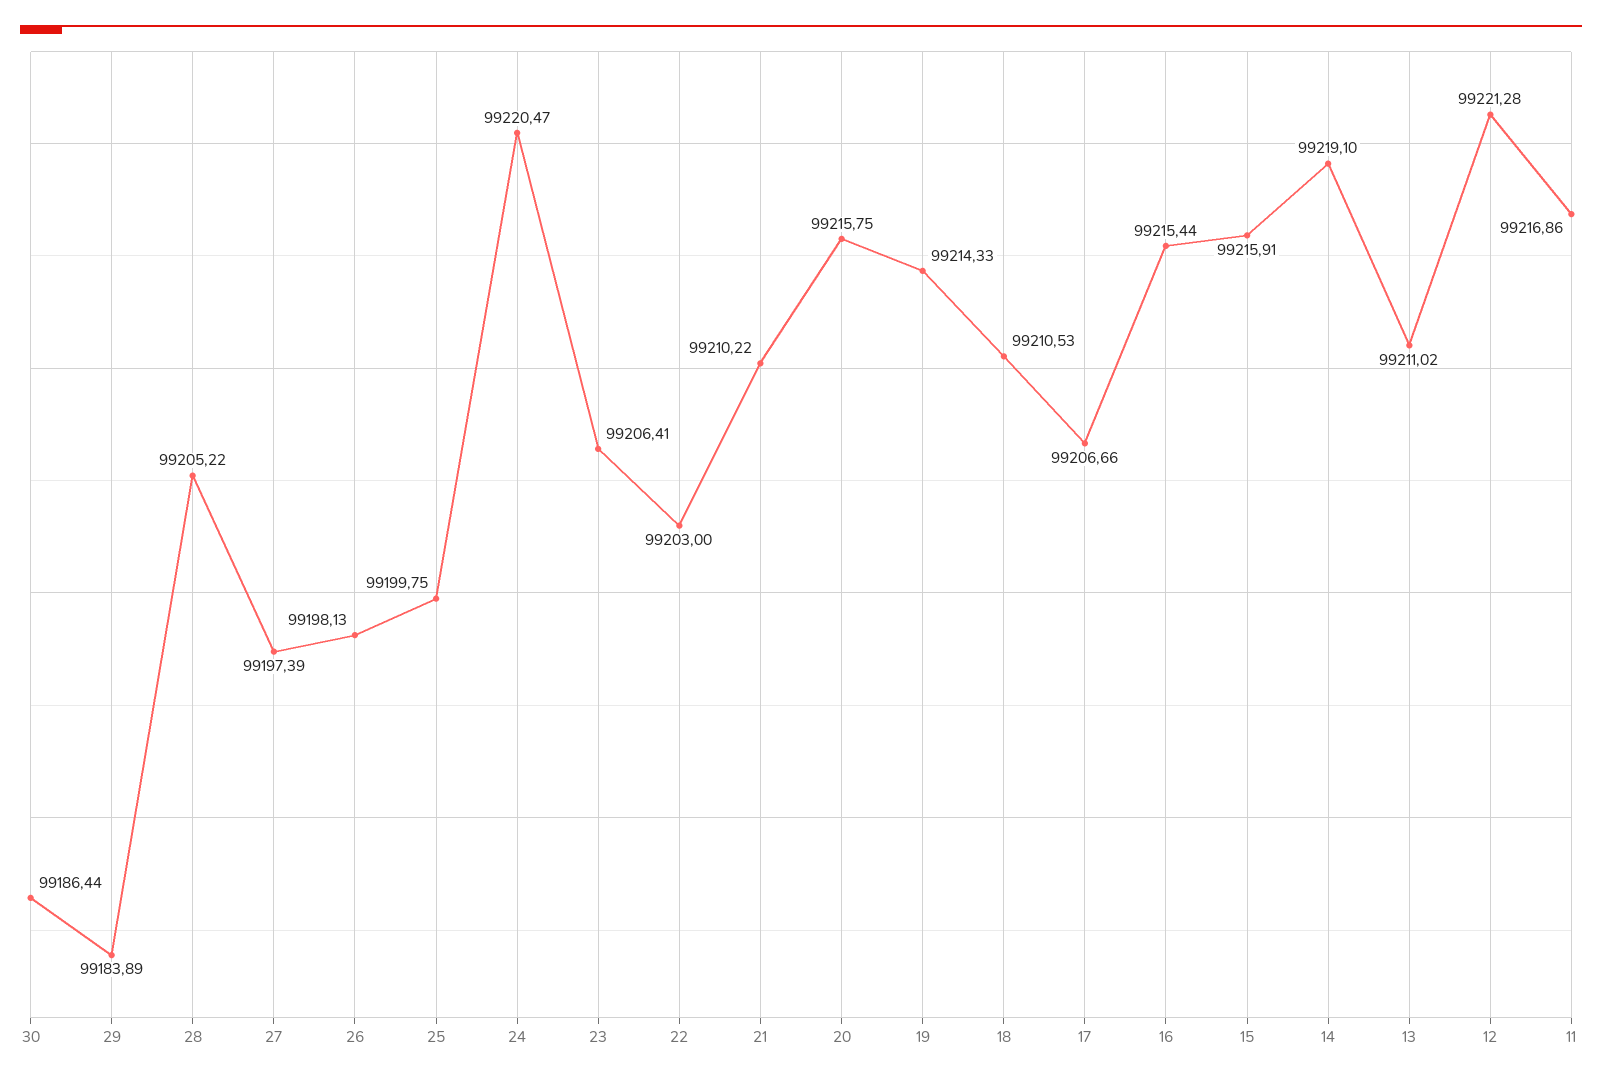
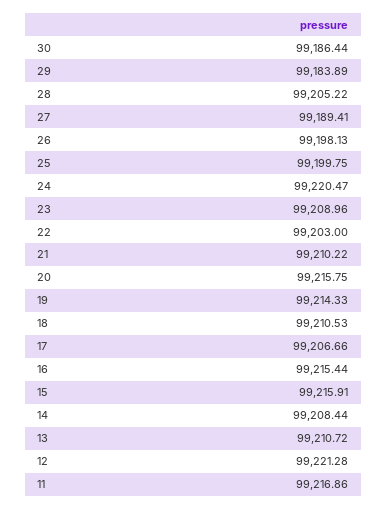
  {
    "30": 99186.44,
    "29": 99183.89,
    "28": 99205.22,
-   "27": 99197.39,
+   "27": 99189.41,
    "26": 99198.13,
    "25": 99199.75,
    "24": 99220.47,
-   "23": 99206.41,
+   "23": 99208.96,
    "22": 99203,
    "21": 99210.22,
    "20": 99215.75,
    "19": 99214.33,
    "18": 99210.53,
    "17": 99206.66,
    "16": 99215.44,
    "15": 99215.91,
-   "14": 99219.1,
+   "14": 99208.44,
-   "13": 99211.02,
+   "13": 99210.72,
    "12": 99221.28,
    "11": 99216.86
  }

